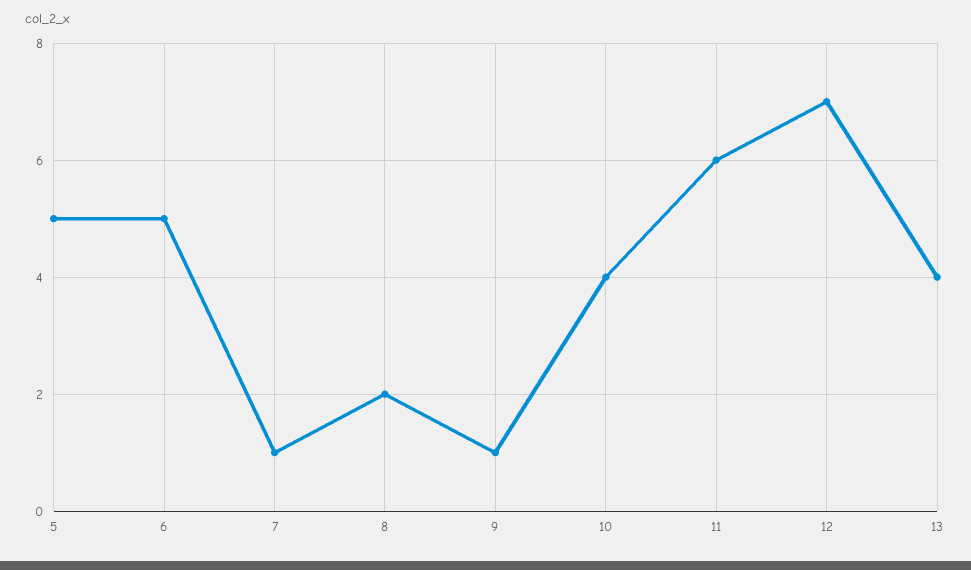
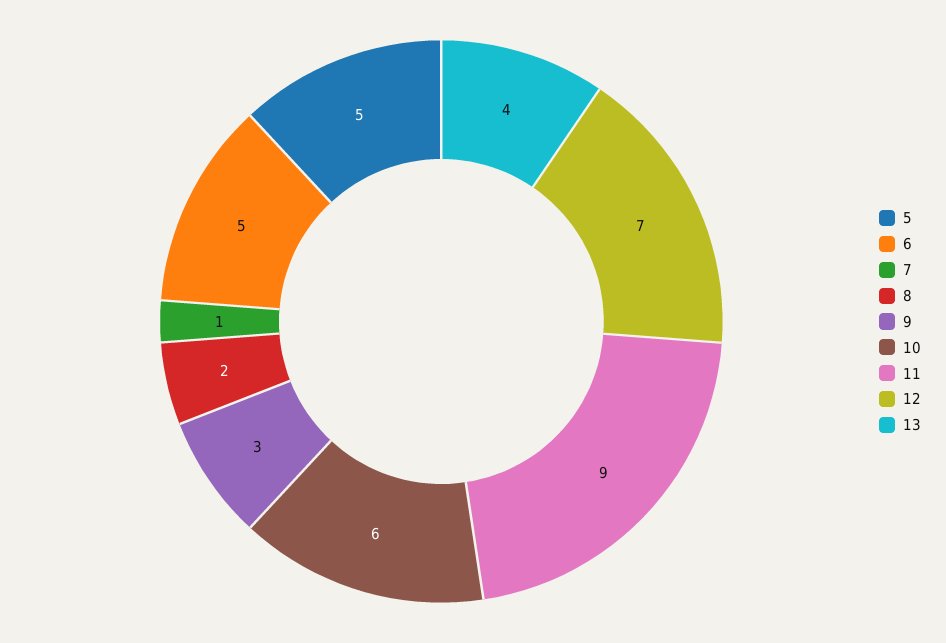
  {
    "5": 5,
    "6": 5,
    "7": 1,
    "8": 2,
-   "9": 1,
+   "9": 3,
-   "10": 4,
+   "10": 6,
-   "11": 6,
+   "11": 9,
    "12": 7,
    "13": 4
  }

